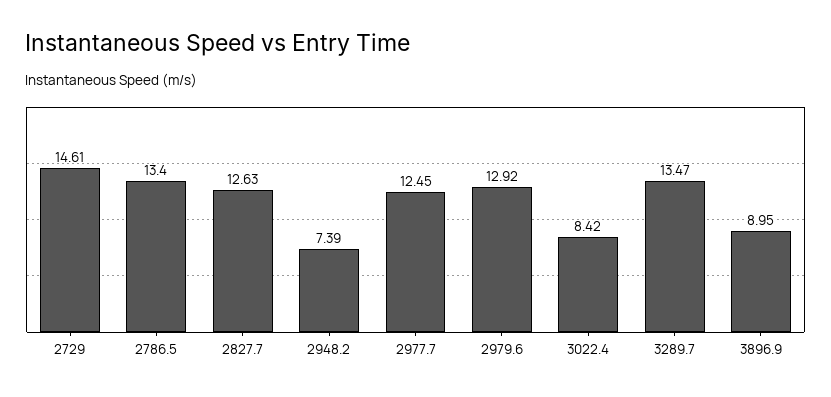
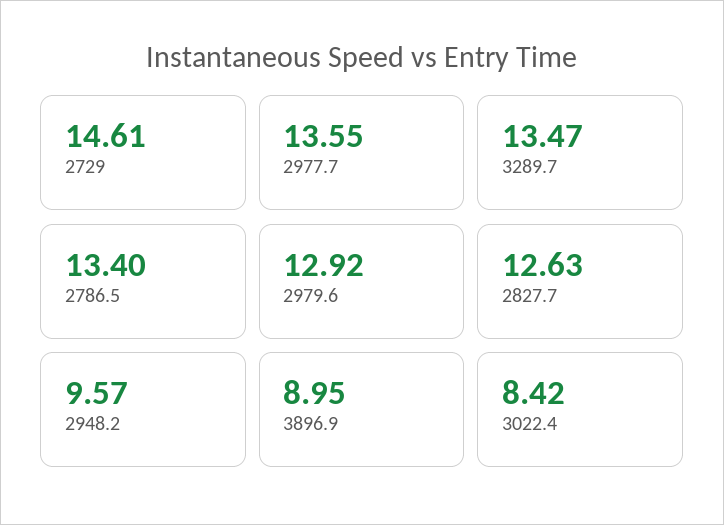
  {
    "2729": 14.61,
    "2786.5": 13.4,
    "2827.7": 12.63,
-   "2948.2": 7.39,
+   "2948.2": 9.57,
-   "2977.7": 12.45,
+   "2977.7": 13.55,
    "2979.6": 12.92,
    "3022.4": 8.42,
    "3289.7": 13.47,
    "3896.9": 8.95
  }

